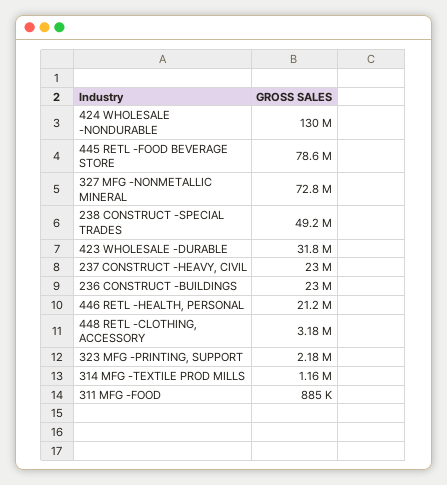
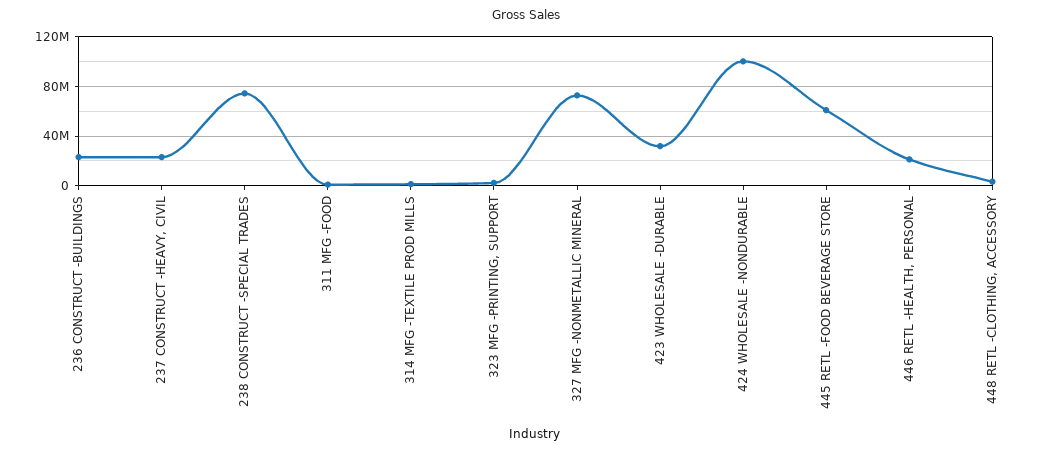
  {
-   "424 WHOLESALE -NONDURABLE": 130000000,
+   "424 WHOLESALE -NONDURABLE": 100000000,
-   "445 RETL -FOOD BEVERAGE STORE": 78600000,
+   "445 RETL -FOOD BEVERAGE STORE": 60000000,
    "327 MFG -NONMETALLIC MINERAL": 72800000,
-   "238 CONSTRUCT -SPECIAL TRADES": 49200000,
+   "238 CONSTRUCT -SPECIAL TRADES": 75000000,
    "423 WHOLESALE -DURABLE": 31800000,
    "237 CONSTRUCT -HEAVY, CIVIL": 23000000,
    "236 CONSTRUCT -BUILDINGS": 23000000,
    "446 RETL -HEALTH, PERSONAL": 21200000,
    "448 RETL -CLOTHING, ACCESSORY": 3180000,
    "323 MFG -PRINTING, SUPPORT": 2180000,
    "314 MFG -TEXTILE PROD MILLS": 1160000,
    "311 MFG -FOOD": 885000
  }

